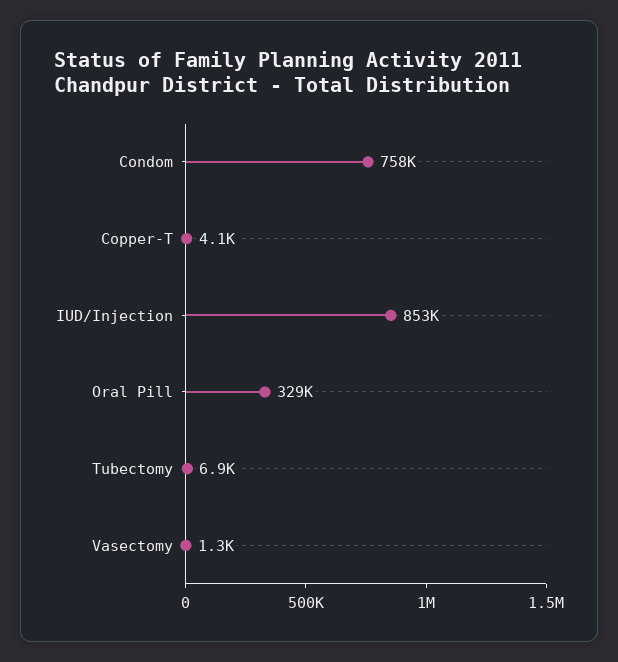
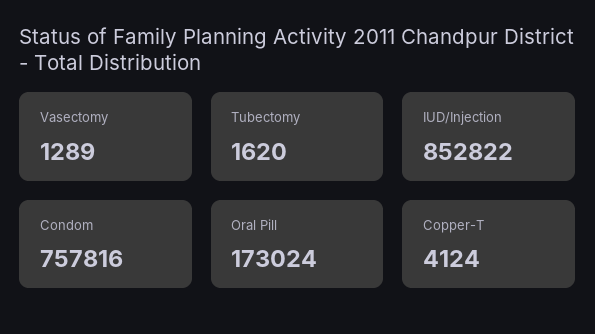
  {
    "Condom": 757816,
    "Copper-T": 4124,
    "IUD/Injection": 852822,
-   "Oral Pill": 329000,
+   "Oral Pill": 173024,
-   "Tubectomy": 6900,
+   "Tubectomy": 1620,
    "Vasectomy": 1289
  }

